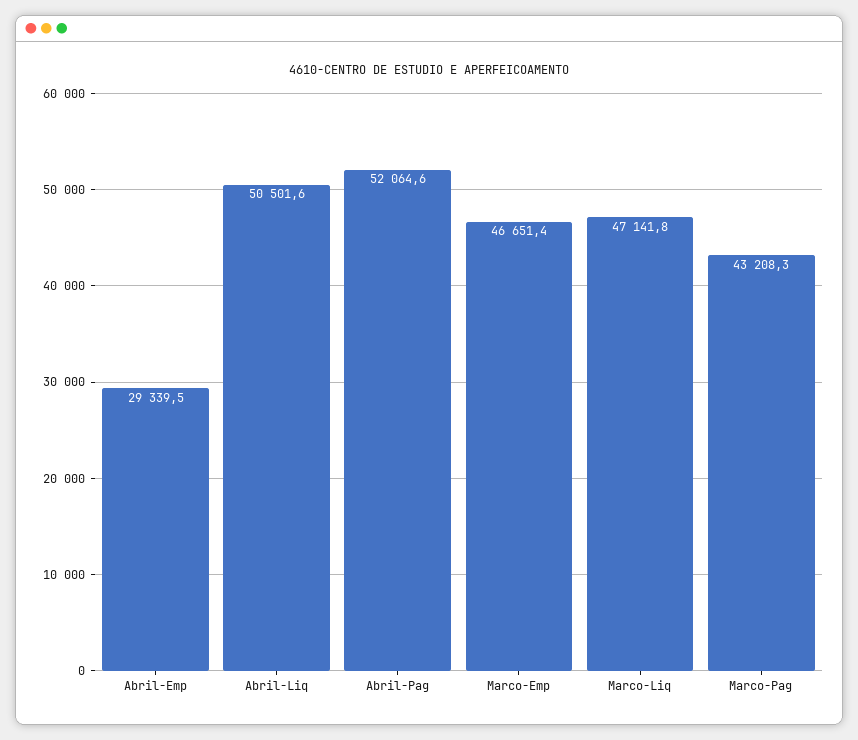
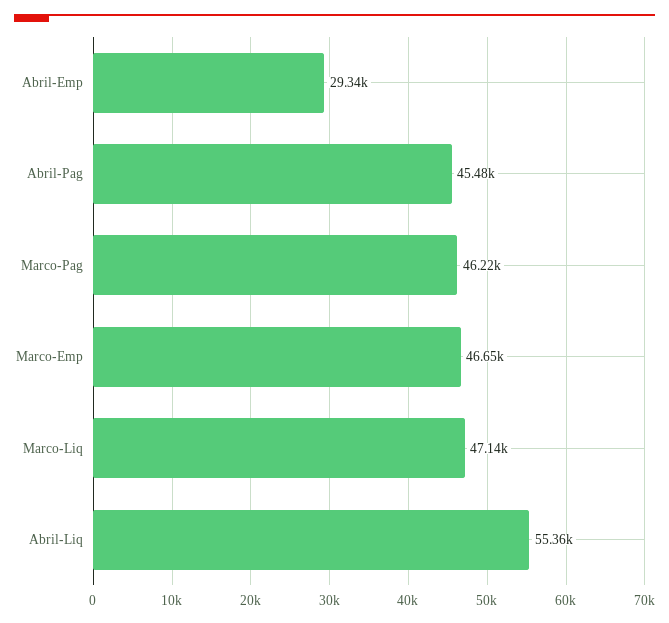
  {
    "Abril-Emp": 29339.5,
-   "Abril-Liq": 50501.6,
+   "Abril-Liq": 55360,
-   "Abril-Pag": 52064.6,
+   "Abril-Pag": 45480,
    "Marco-Emp": 46651.4,
    "Marco-Liq": 47141.8,
-   "Marco-Pag": 43208.3
+   "Marco-Pag": 46220
  }

